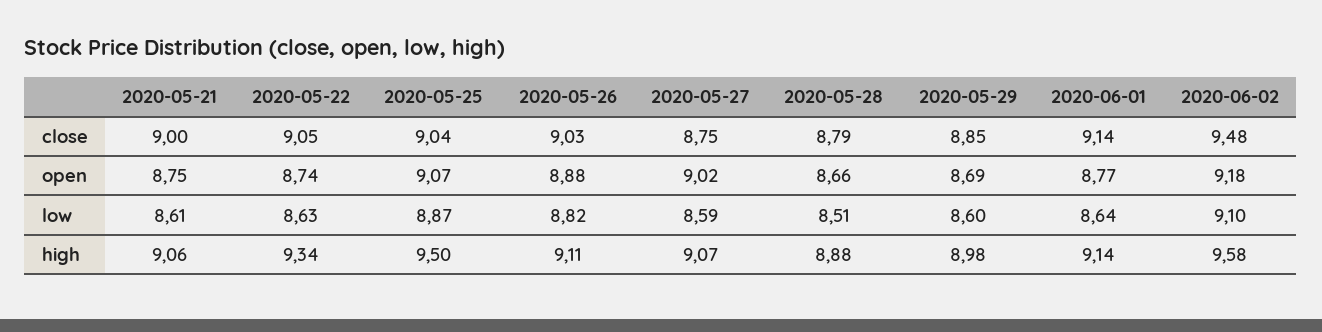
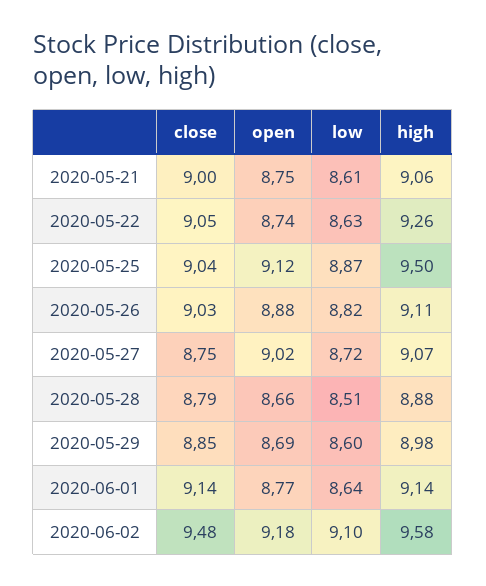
  {
    "2020-05-21": {
      "close": 9,
      "open": 8.75,
      "low": 8.61,
      "high": 9.06
    },
    "2020-05-22": {
      "close": 9.05,
      "open": 8.74,
      "low": 8.63,
-     "high": 9.34
+     "high": 9.26
    },
    "2020-05-25": {
      "close": 9.04,
-     "open": 9.07,
+     "open": 9.12,
      "low": 8.87,
      "high": 9.5
    },
    "2020-05-26": {
      "close": 9.03,
      "open": 8.88,
      "low": 8.82,
      "high": 9.11
    },
    "2020-05-27": {
      "close": 8.75,
      "open": 9.02,
-     "low": 8.59,
+     "low": 8.72,
      "high": 9.07
    },
    "2020-05-28": {
      "close": 8.79,
      "open": 8.66,
      "low": 8.51,
      "high": 8.88
    },
    "2020-05-29": {
      "close": 8.85,
      "open": 8.69,
      "low": 8.6,
      "high": 8.98
    },
    "2020-06-01": {
      "close": 9.14,
      "open": 8.77,
      "low": 8.64,
      "high": 9.14
    },
    "2020-06-02": {
      "close": 9.48,
      "open": 9.18,
      "low": 9.1,
      "high": 9.58
    }
  }

